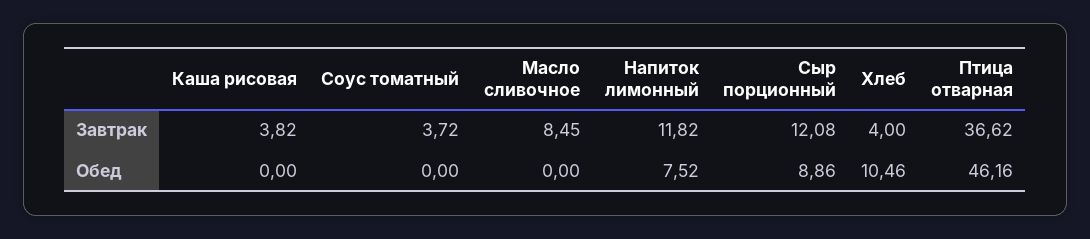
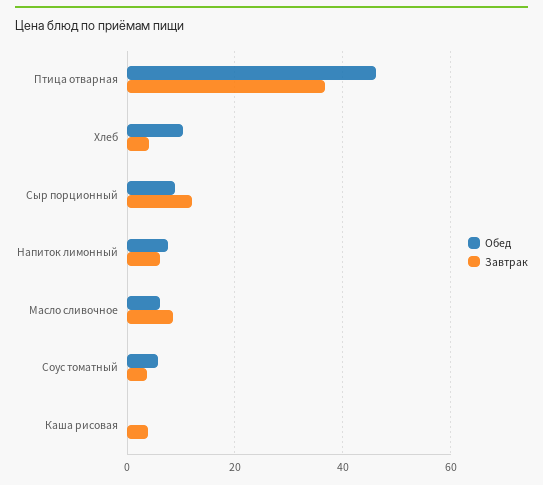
  {
    "Завтрак": {
      "Каша рисовая": 3.82,
      "Соус томатный": 3.72,
      "Масло сливочное": 8.45,
-     "Напиток лимонный": 11.82,
+     "Напиток лимонный": 6,
      "Сыр порционный": 12.08,
      "Хлеб": 4,
      "Птица отварная": 36.62
    },
    "Обед": {
      "Каша рисовая": 0,
-     "Соус томатный": 0,
+     "Соус томатный": 6,
-     "Масло сливочное": 0,
+     "Масло сливочное": 6,
      "Напиток лимонный": 7.52,
      "Сыр порционный": 8.86,
      "Хлеб": 10.46,
      "Птица отварная": 46.16
    }
  }

